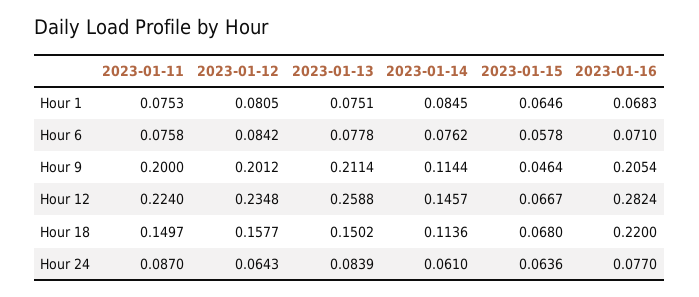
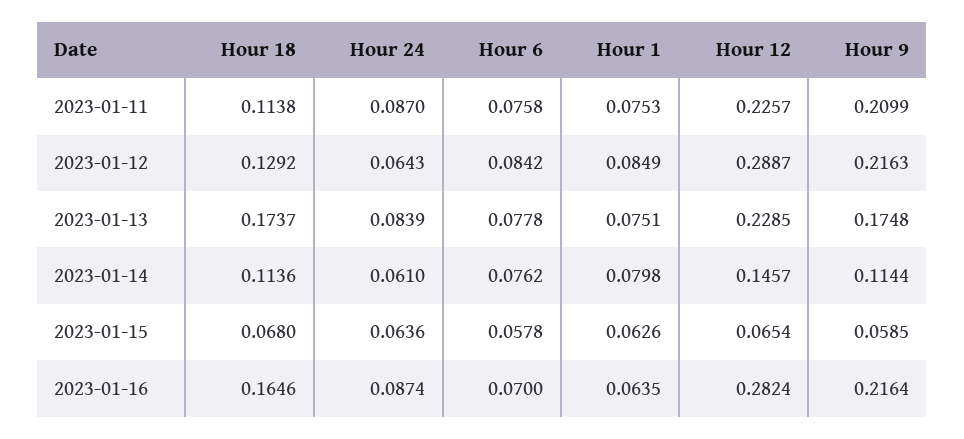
  {
    "2023-01-11": {
      "Hour 1": 0.0753,
      "Hour 6": 0.0758,
-     "Hour 9": 0.2,
+     "Hour 9": 0.2099,
-     "Hour 12": 0.224,
+     "Hour 12": 0.2257,
-     "Hour 18": 0.1497,
+     "Hour 18": 0.1138,
      "Hour 24": 0.087
    },
    "2023-01-12": {
-     "Hour 1": 0.0805,
+     "Hour 1": 0.0849,
      "Hour 6": 0.0842,
-     "Hour 9": 0.2012,
+     "Hour 9": 0.2163,
-     "Hour 12": 0.2348,
+     "Hour 12": 0.2887,
-     "Hour 18": 0.1577,
+     "Hour 18": 0.1292,
      "Hour 24": 0.0643
    },
    "2023-01-13": {
      "Hour 1": 0.0751,
      "Hour 6": 0.0778,
-     "Hour 9": 0.2114,
+     "Hour 9": 0.1748,
-     "Hour 12": 0.2588,
+     "Hour 12": 0.2285,
-     "Hour 18": 0.1502,
+     "Hour 18": 0.1737,
      "Hour 24": 0.0839
    },
    "2023-01-14": {
-     "Hour 1": 0.0845,
+     "Hour 1": 0.0798,
      "Hour 6": 0.0762,
      "Hour 9": 0.1144,
      "Hour 12": 0.1457,
      "Hour 18": 0.1136,
      "Hour 24": 0.061
    },
    "2023-01-15": {
-     "Hour 1": 0.0646,
+     "Hour 1": 0.0626,
      "Hour 6": 0.0578,
-     "Hour 9": 0.0464,
+     "Hour 9": 0.0585,
-     "Hour 12": 0.0667,
+     "Hour 12": 0.0654,
      "Hour 18": 0.068,
      "Hour 24": 0.0636
    },
    "2023-01-16": {
-     "Hour 1": 0.0683,
+     "Hour 1": 0.0635,
-     "Hour 6": 0.071,
+     "Hour 6": 0.07,
-     "Hour 9": 0.2054,
+     "Hour 9": 0.2164,
      "Hour 12": 0.2824,
-     "Hour 18": 0.22,
+     "Hour 18": 0.1646,
-     "Hour 24": 0.077
+     "Hour 24": 0.0874
    }
  }

